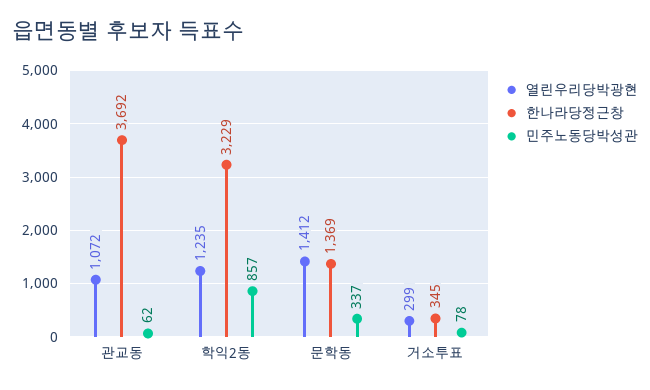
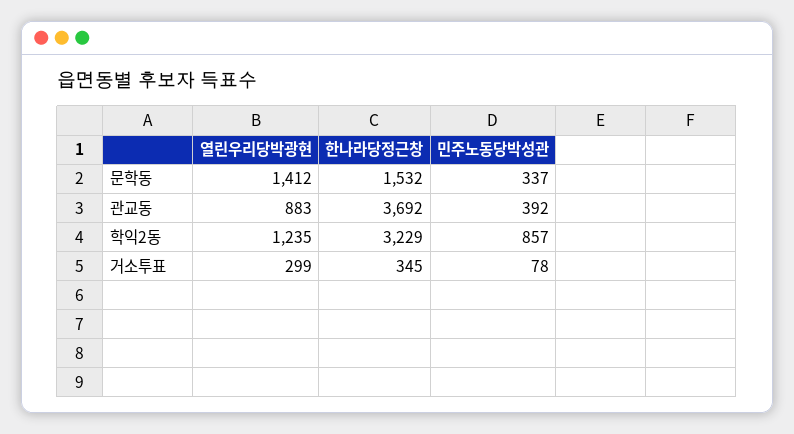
  {
    "열린우리당박광현": {
-     "관교동": 1072,
+     "관교동": 883,
      "학익2동": 1235,
      "문학동": 1412,
      "거소투표": 299
    },
    "한나라당정근창": {
      "관교동": 3692,
      "학익2동": 3229,
-     "문학동": 1369,
+     "문학동": 1532,
      "거소투표": 345
    },
    "민주노동당박성관": {
-     "관교동": 62,
+     "관교동": 392,
      "학익2동": 857,
      "문학동": 337,
      "거소투표": 78
    }
  }

